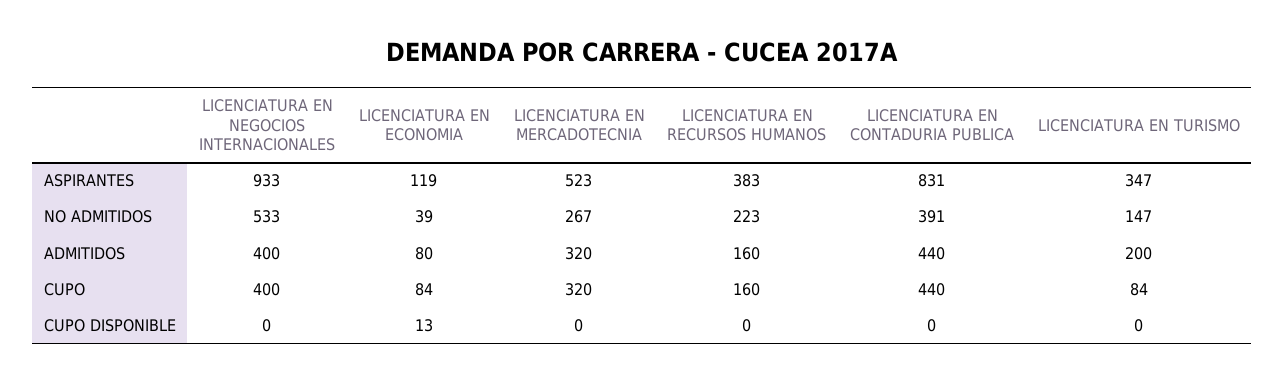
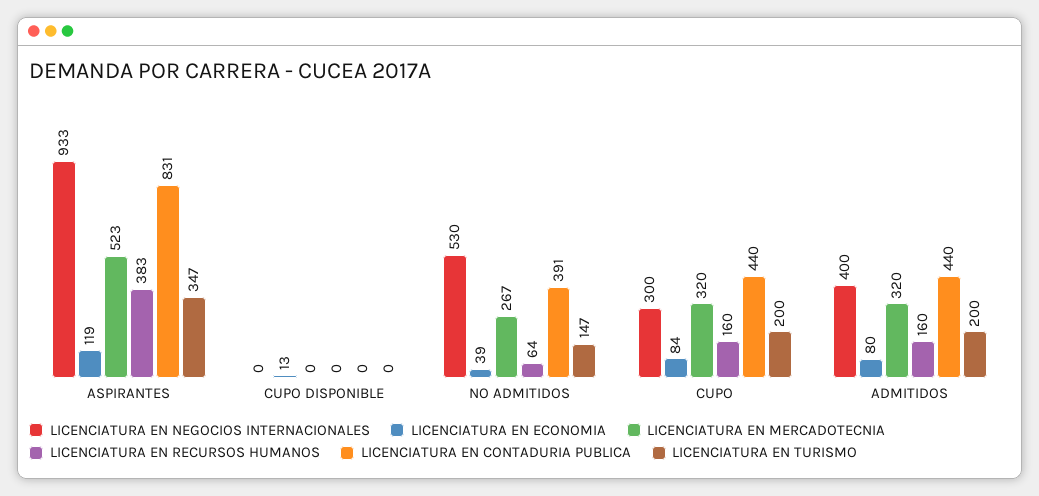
  {
    "LICENCIATURA EN NEGOCIOS INTERNACIONALES": {
      "ASPIRANTES": 933,
-     "NO ADMITIDOS": 533,
+     "NO ADMITIDOS": 530,
      "ADMITIDOS": 400,
-     "CUPO": 400,
+     "CUPO": 300,
      "CUPO DISPONIBLE": 0
    },
    "LICENCIATURA EN ECONOMIA": {
      "ASPIRANTES": 119,
      "NO ADMITIDOS": 39,
      "ADMITIDOS": 80,
      "CUPO": 84,
      "CUPO DISPONIBLE": 13
    },
    "LICENCIATURA EN MERCADOTECNIA": {
      "ASPIRANTES": 523,
      "NO ADMITIDOS": 267,
      "ADMITIDOS": 320,
      "CUPO": 320,
      "CUPO DISPONIBLE": 0
    },
    "LICENCIATURA EN RECURSOS HUMANOS": {
      "ASPIRANTES": 383,
-     "NO ADMITIDOS": 223,
+     "NO ADMITIDOS": 64,
      "ADMITIDOS": 160,
      "CUPO": 160,
      "CUPO DISPONIBLE": 0
    },
    "LICENCIATURA EN CONTADURIA PUBLICA": {
      "ASPIRANTES": 831,
      "NO ADMITIDOS": 391,
      "ADMITIDOS": 440,
      "CUPO": 440,
      "CUPO DISPONIBLE": 0
    },
    "LICENCIATURA EN TURISMO": {
      "ASPIRANTES": 347,
      "NO ADMITIDOS": 147,
      "ADMITIDOS": 200,
-     "CUPO": 84,
+     "CUPO": 200,
      "CUPO DISPONIBLE": 0
    }
  }

